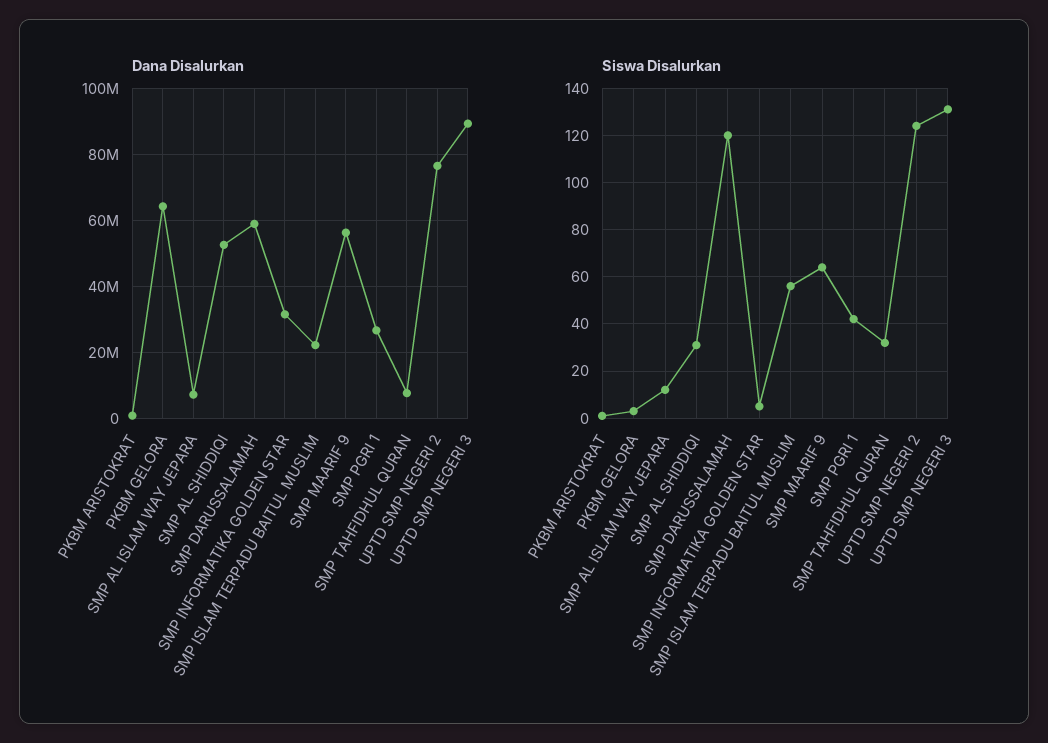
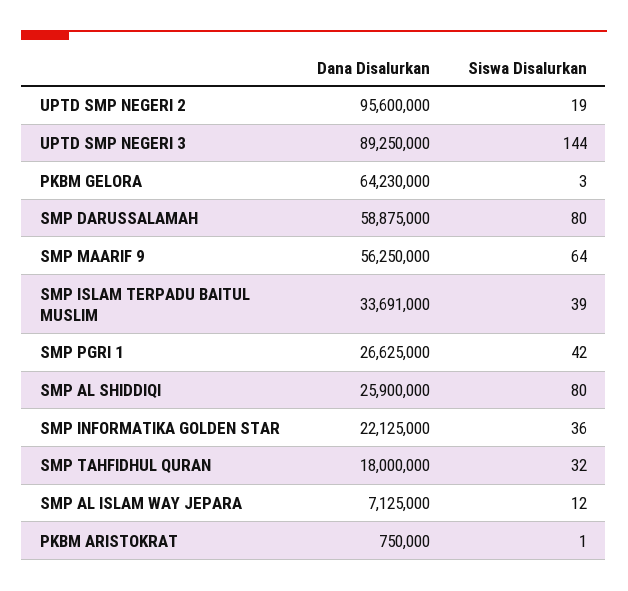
  {
    "Dana Disalurkan": {
      "PKBM ARISTOKRAT": 750000,
      "PKBM GELORA": 64230000,
      "SMP AL ISLAM WAY JEPARA": 7125000,
-     "SMP AL SHIDDIQI": 52000000,
+     "SMP AL SHIDDIQI": 25900000,
      "SMP DARUSSALAMAH": 58875000,
-     "SMP INFORMATIKA GOLDEN STAR": 32000000,
+     "SMP INFORMATIKA GOLDEN STAR": 22125000,
-     "SMP ISLAM TERPADU BAITUL MUSLIM": 22000000,
+     "SMP ISLAM TERPADU BAITUL MUSLIM": 33691000,
      "SMP MAARIF 9": 56250000,
      "SMP PGRI 1": 26625000,
-     "SMP TAHFIDHUL QURAN": 8000000,
+     "SMP TAHFIDHUL QURAN": 18000000,
-     "UPTD SMP NEGERI 2": 76000000,
+     "UPTD SMP NEGERI 2": 95600000,
      "UPTD SMP NEGERI 3": 89250000
    },
    "Siswa Disalurkan": {
      "PKBM ARISTOKRAT": 1,
      "PKBM GELORA": 3,
      "SMP AL ISLAM WAY JEPARA": 12,
-     "SMP AL SHIDDIQI": 30,
+     "SMP AL SHIDDIQI": 80,
-     "SMP DARUSSALAMAH": 120,
+     "SMP DARUSSALAMAH": 80,
-     "SMP INFORMATIKA GOLDEN STAR": 5,
+     "SMP INFORMATIKA GOLDEN STAR": 36,
-     "SMP ISLAM TERPADU BAITUL MUSLIM": 55,
+     "SMP ISLAM TERPADU BAITUL MUSLIM": 39,
      "SMP MAARIF 9": 64,
      "SMP PGRI 1": 42,
      "SMP TAHFIDHUL QURAN": 32,
-     "UPTD SMP NEGERI 2": 125,
+     "UPTD SMP NEGERI 2": 19,
-     "UPTD SMP NEGERI 3": 130
+     "UPTD SMP NEGERI 3": 144
    }
  }

